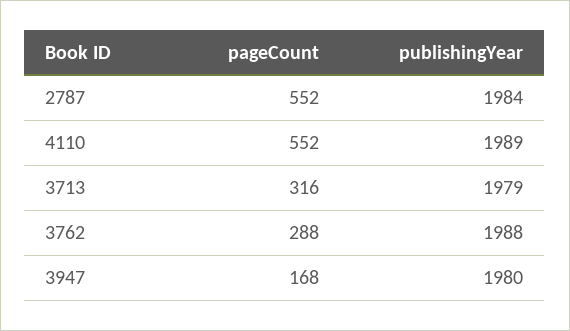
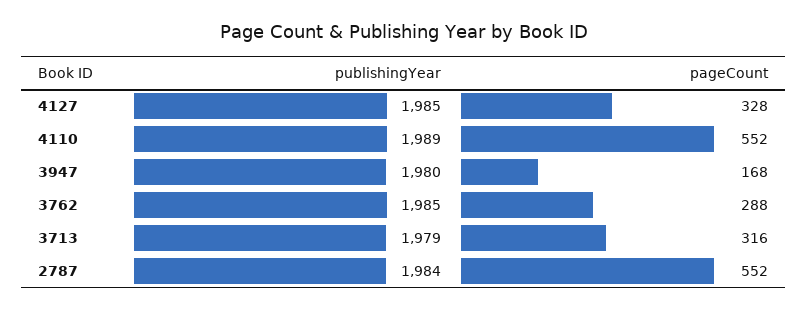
  {
    "pageCount": {
      "2787": 552,
      "4110": 552,
      "3713": 316,
      "3762": 288,
-     "3947": 168
+     "3947": 168,
+     "4127": 328
    },
    "publishingYear": {
      "2787": 1984,
      "4110": 1989,
      "3713": 1979,
-     "3762": 1988,
+     "3762": 1985,
-     "3947": 1980
+     "3947": 1980,
+     "4127": 1985
    }
  }

